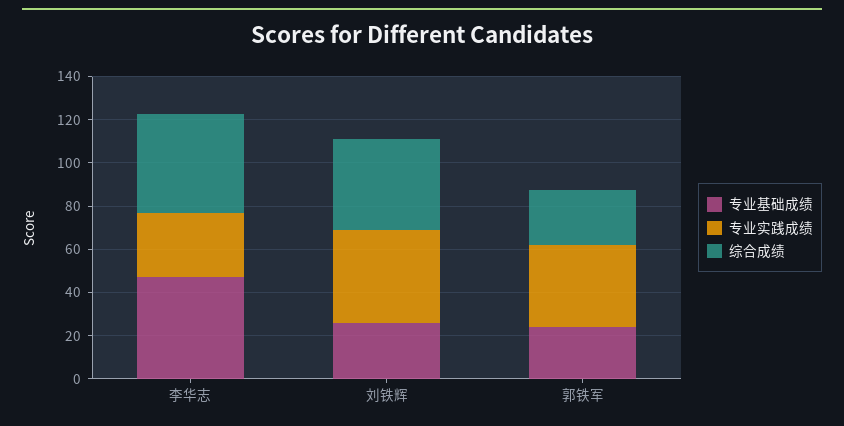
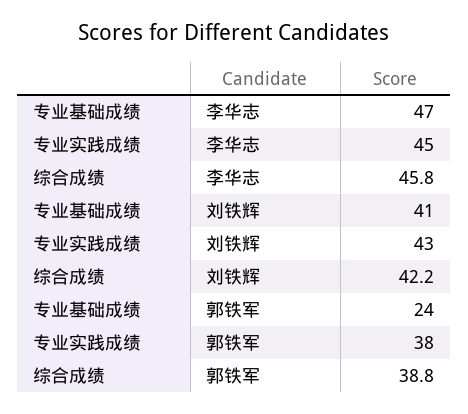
  {
    "专业基础成绩": {
      "李华志": 47,
-     "刘铁辉": 25,
+     "刘铁辉": 41,
      "郭铁军": 24
    },
    "专业实践成绩": {
-     "李华志": 30,
+     "李华志": 45,
      "刘铁辉": 43,
      "郭铁军": 38
    },
    "综合成绩": {
      "李华志": 45.8,
      "刘铁辉": 42.2,
-     "郭铁军": 25
+     "郭铁军": 38.8
    }
  }

